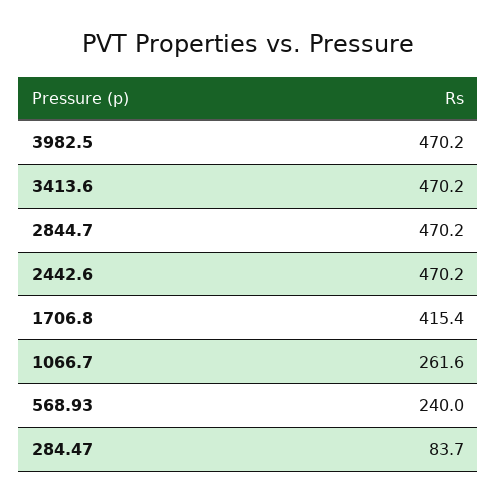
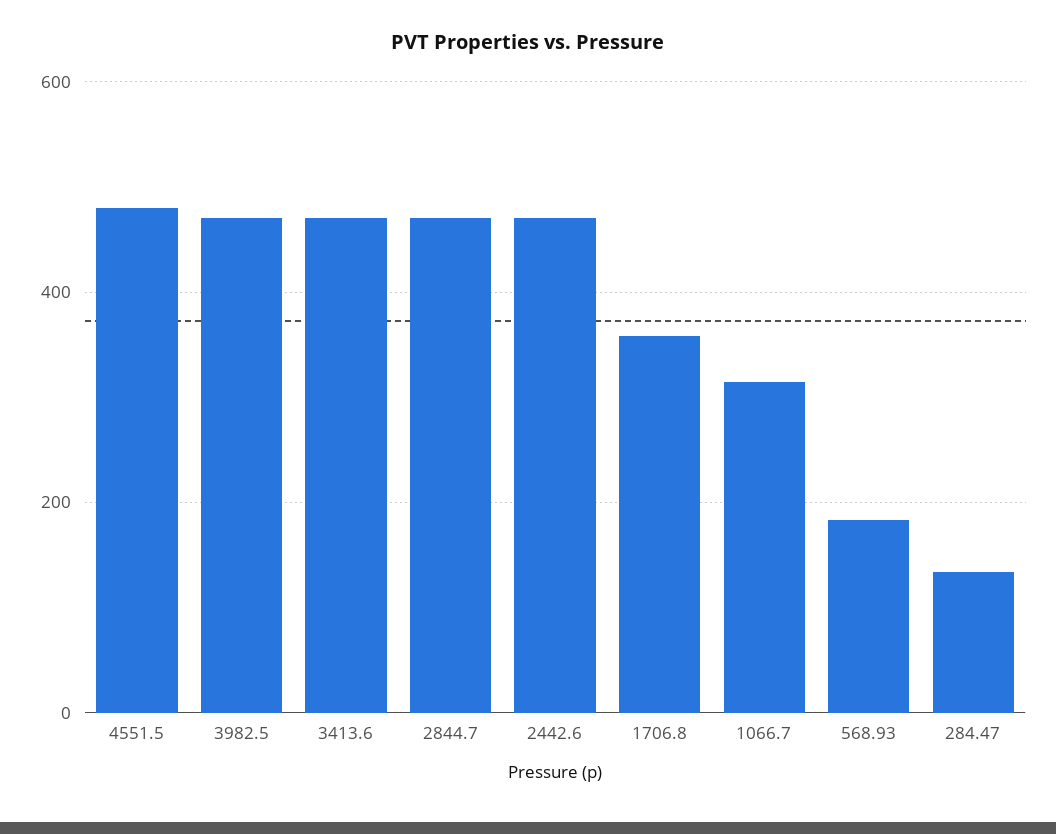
  {
    "3982.5": 470.2,
    "3413.6": 470.2,
    "2844.7": 470.2,
    "2442.6": 470.2,
-   "1706.8": 415.4,
+   "1706.8": 360,
-   "1066.7": 261.6,
+   "1066.7": 320,
-   "568.93": 240,
+   "568.93": 180,
-   "284.47": 83.7
+   "284.47": 140,
+   "4551.5": 480
  }

